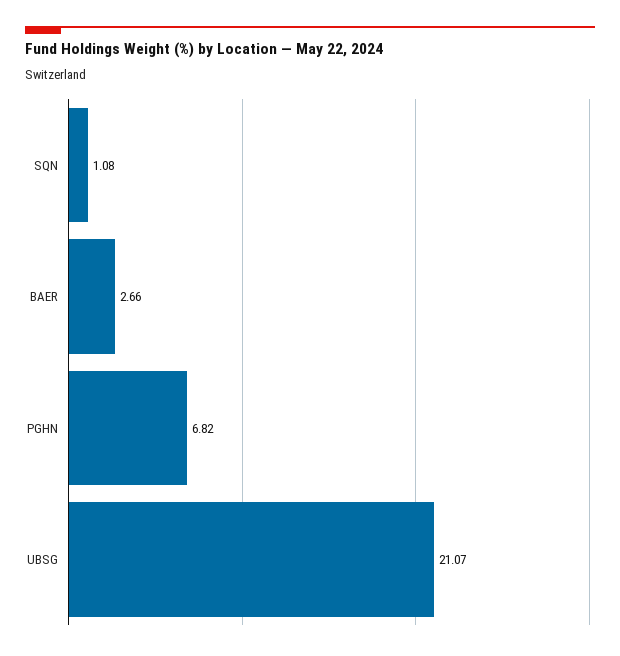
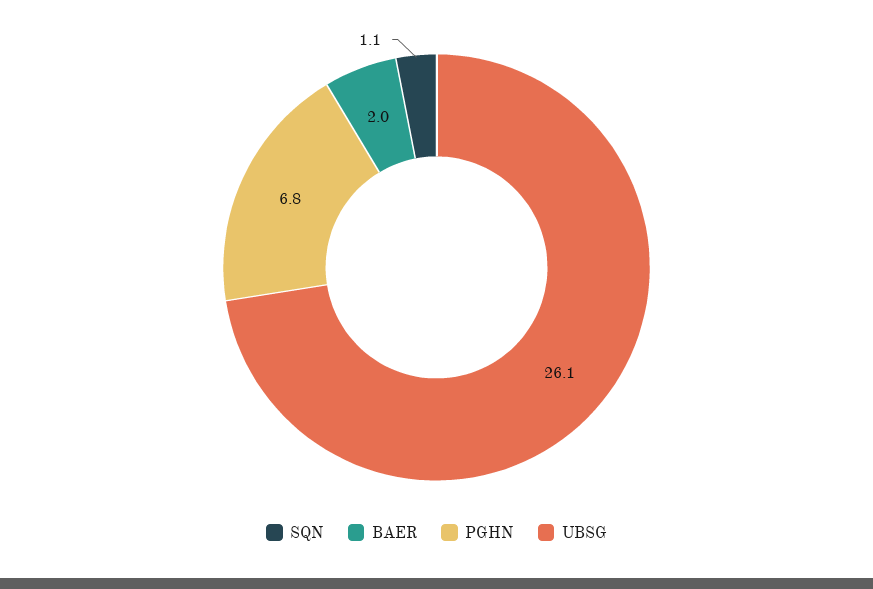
  {
    "SQN": 1.08,
-   "BAER": 2.66,
+   "BAER": 2,
    "PGHN": 6.82,
-   "UBSG": 21.07
+   "UBSG": 26.1
  }

